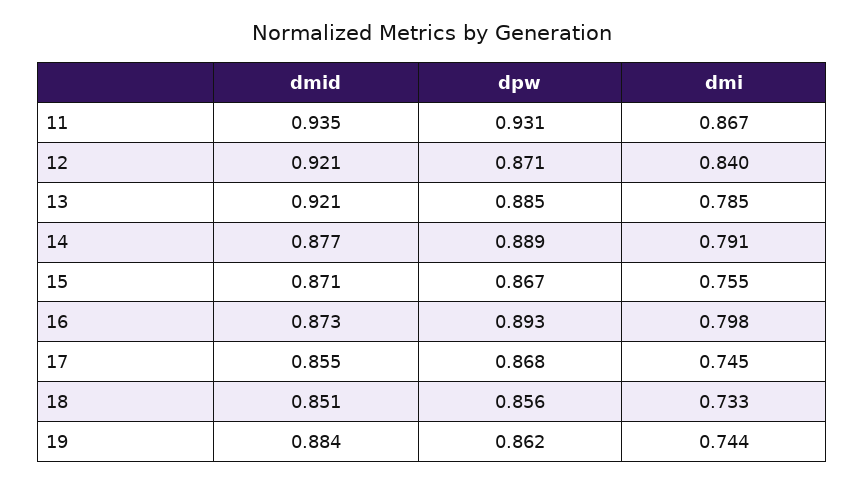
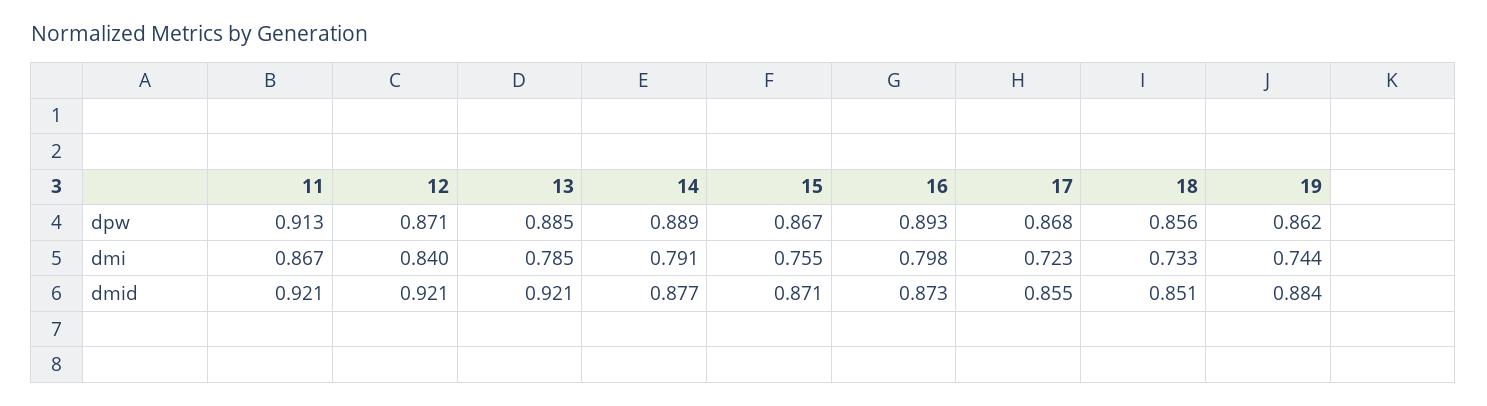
  {
    "dmid": {
-     "11": 0.935,
+     "11": 0.921,
      "12": 0.921,
      "13": 0.921,
      "14": 0.877,
      "15": 0.871,
      "16": 0.873,
      "17": 0.855,
      "18": 0.851,
      "19": 0.884
    },
    "dpw": {
-     "11": 0.931,
+     "11": 0.913,
      "12": 0.871,
      "13": 0.885,
      "14": 0.889,
      "15": 0.867,
      "16": 0.893,
      "17": 0.868,
      "18": 0.856,
      "19": 0.862
    },
    "dmi": {
      "11": 0.867,
      "12": 0.84,
      "13": 0.785,
      "14": 0.791,
      "15": 0.755,
      "16": 0.798,
-     "17": 0.745,
+     "17": 0.723,
      "18": 0.733,
      "19": 0.744
    }
  }

